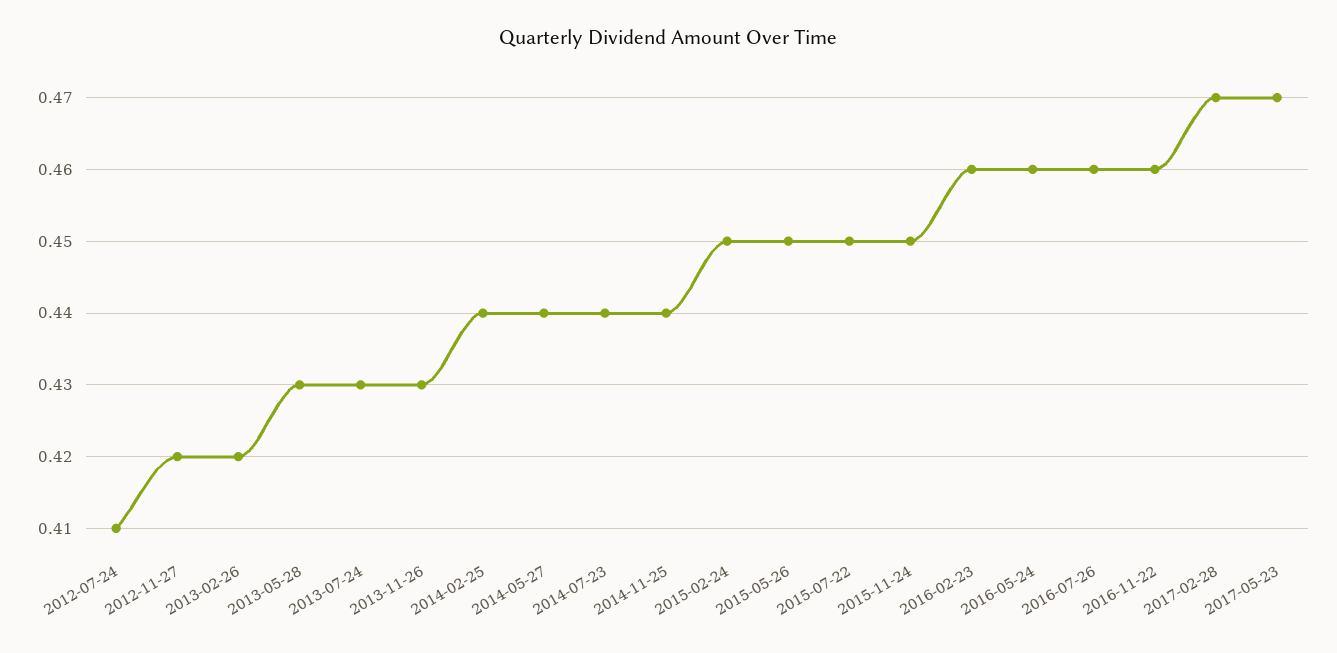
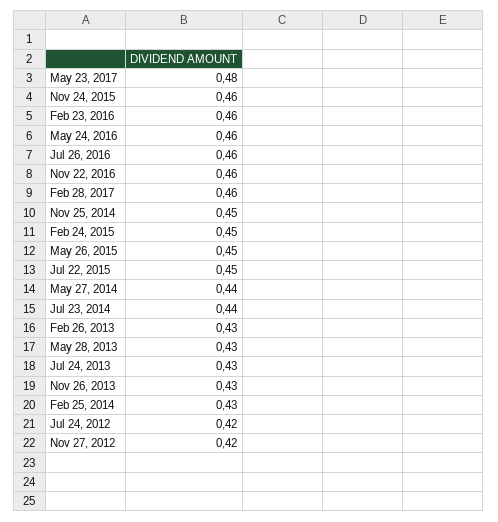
  {
-   "2012-07-24": 0.41,
+   "2012-07-24": 0.42,
    "2012-11-27": 0.42,
-   "2013-02-26": 0.42,
+   "2013-02-26": 0.43,
    "2013-05-28": 0.43,
    "2013-07-24": 0.43,
    "2013-11-26": 0.43,
-   "2014-02-25": 0.44,
+   "2014-02-25": 0.43,
    "2014-05-27": 0.44,
    "2014-07-23": 0.44,
-   "2014-11-25": 0.44,
+   "2014-11-25": 0.45,
    "2015-02-24": 0.45,
    "2015-05-26": 0.45,
    "2015-07-22": 0.45,
-   "2015-11-24": 0.45,
+   "2015-11-24": 0.46,
    "2016-02-23": 0.46,
    "2016-05-24": 0.46,
    "2016-07-26": 0.46,
    "2016-11-22": 0.46,
-   "2017-02-28": 0.47,
+   "2017-02-28": 0.46,
-   "2017-05-23": 0.47
+   "2017-05-23": 0.48
  }

